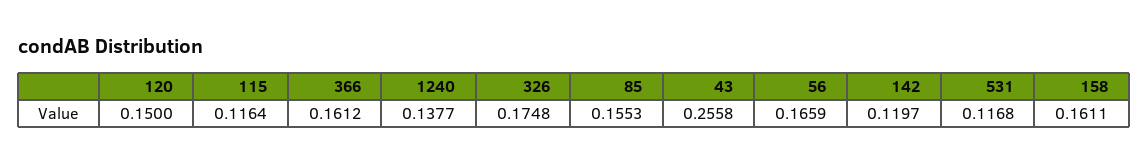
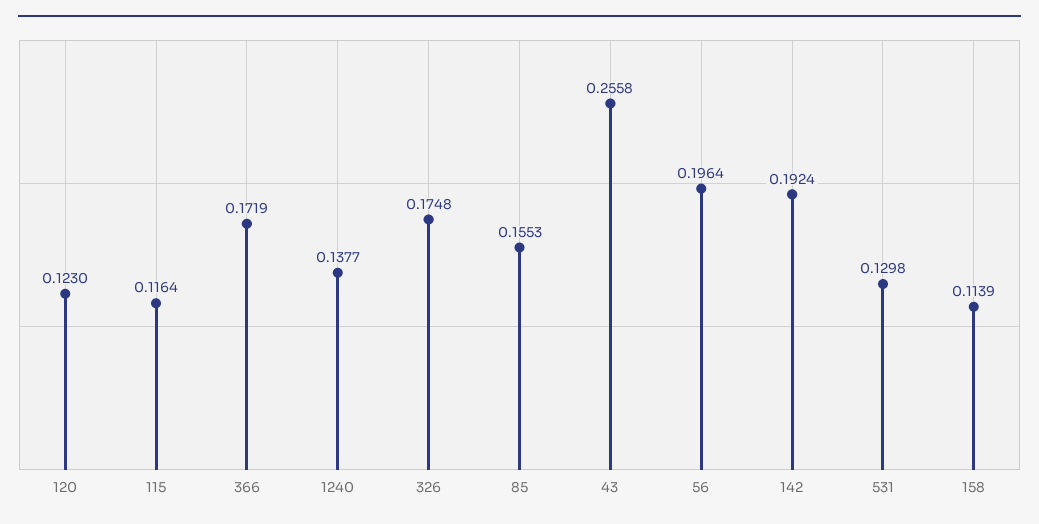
  {
-   "120": 0.15,
+   "120": 0.123,
    "115": 0.1164,
-   "366": 0.1612,
+   "366": 0.1719,
    "1240": 0.1377,
    "326": 0.1748,
    "85": 0.1553,
    "43": 0.2558,
-   "56": 0.1659,
+   "56": 0.1964,
-   "142": 0.1197,
+   "142": 0.1924,
-   "531": 0.1168,
+   "531": 0.1298,
-   "158": 0.1611
+   "158": 0.1139
  }

